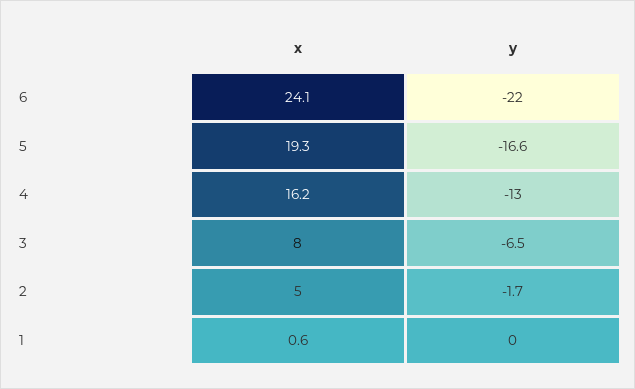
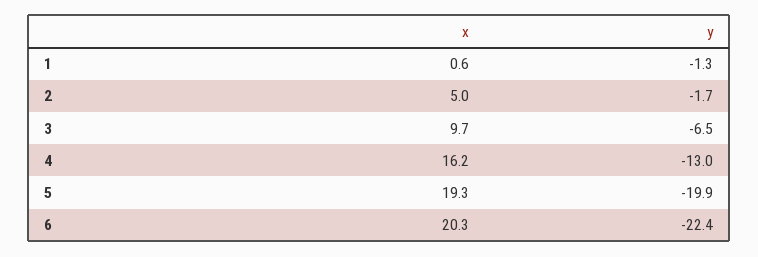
  {
    "x": {
-     "6": 24.1,
+     "6": 20.3,
      "5": 19.3,
      "4": 16.2,
-     "3": 8,
+     "3": 9.7,
      "2": 5,
      "1": 0.6
    },
    "y": {
-     "6": -22,
+     "6": -22.4,
-     "5": -16.6,
+     "5": -19.9,
      "4": -13,
      "3": -6.5,
      "2": -1.7,
-     "1": 0
+     "1": -1.3
    }
  }

